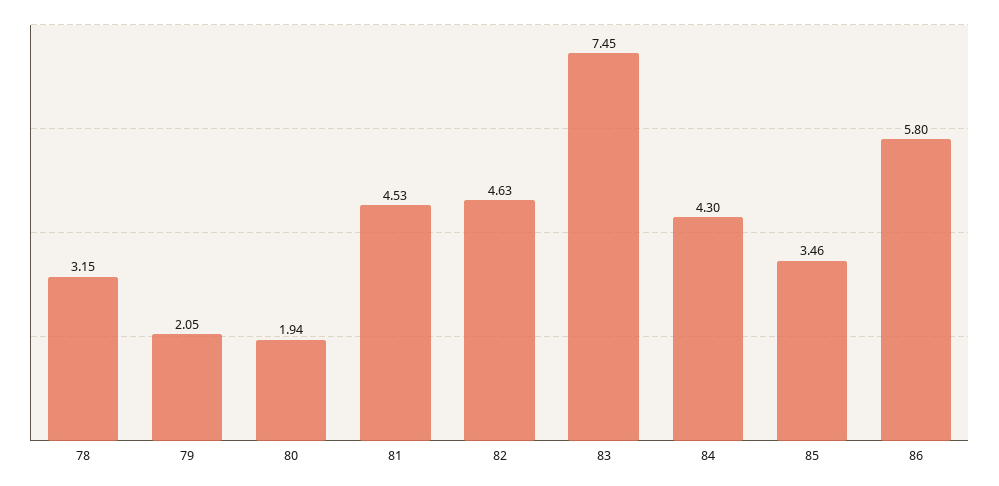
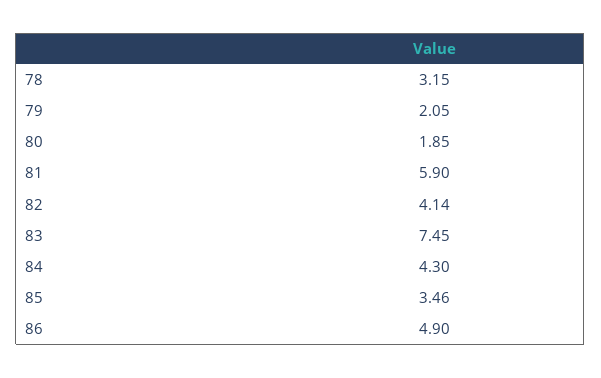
  {
    "78": 3.15,
    "79": 2.05,
-   "80": 1.94,
+   "80": 1.85,
-   "81": 4.53,
+   "81": 5.9,
-   "82": 4.63,
+   "82": 4.14,
    "83": 7.45,
    "84": 4.3,
    "85": 3.46,
-   "86": 5.8
+   "86": 4.9
  }

